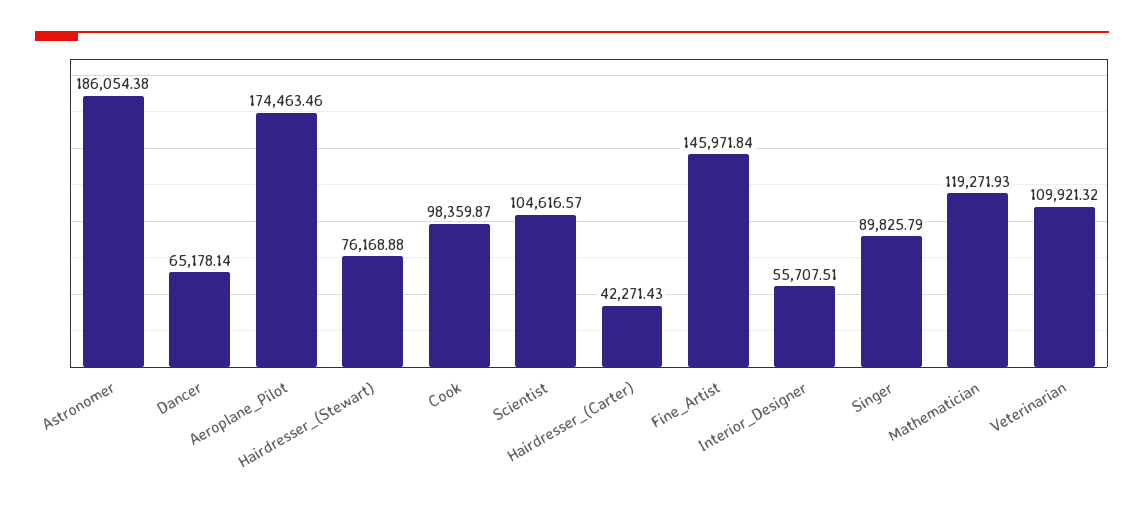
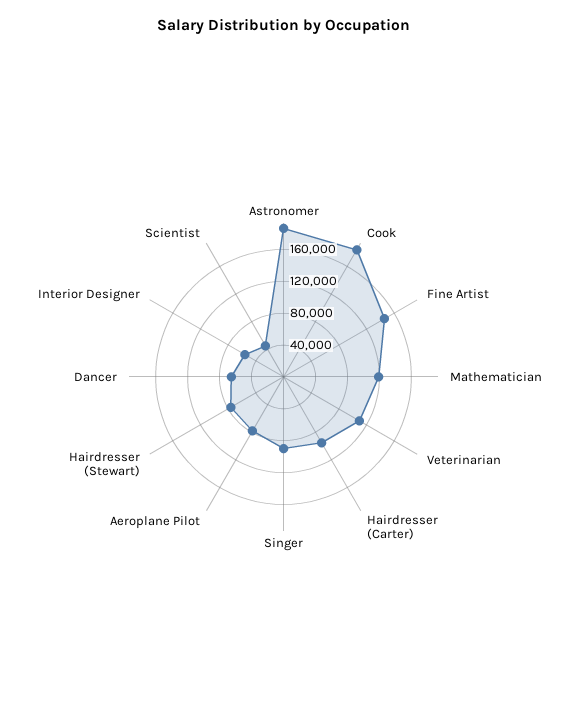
  {
    "Astronomer": 186054.38,
    "Dancer": 65178.14,
-   "Aeroplane_Pilot": 174463.46,
+   "Aeroplane_Pilot": 80000,
    "Hairdresser_(Stewart)": 76168.88,
-   "Cook": 98359.87,
+   "Cook": 180000,
-   "Scientist": 104616.57,
+   "Scientist": 40000,
-   "Hairdresser_(Carter)": 42271.43,
+   "Hairdresser_(Carter)": 100000,
    "Fine_Artist": 145971.84,
    "Interior_Designer": 55707.51,
    "Singer": 89825.79,
    "Mathematician": 119271.93,
    "Veterinarian": 109921.32
  }

